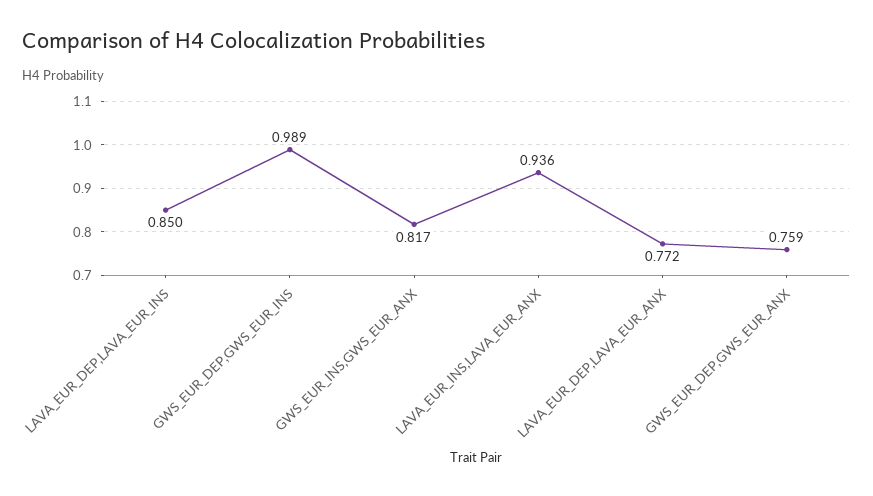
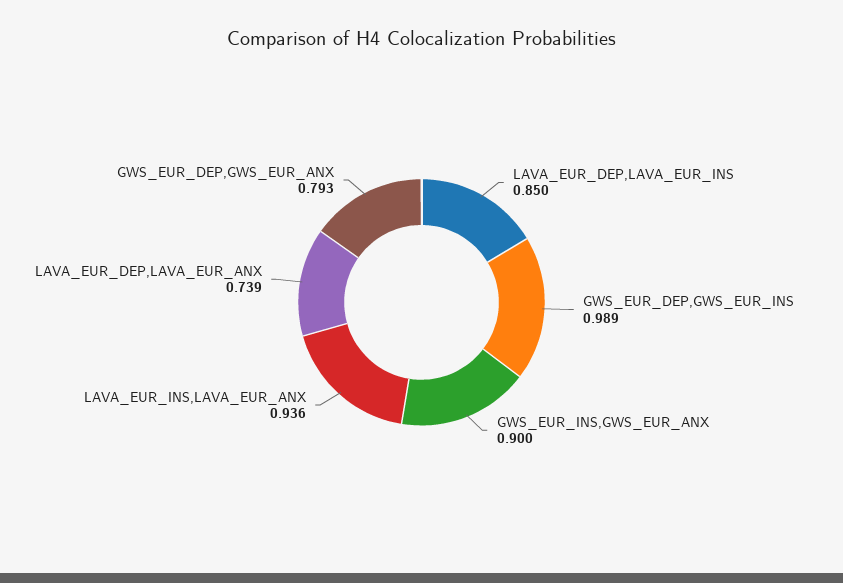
  {
    "LAVA_EUR_DEP,LAVA_EUR_INS": 0.85,
    "GWS_EUR_DEP,GWS_EUR_INS": 0.989,
-   "GWS_EUR_INS,GWS_EUR_ANX": 0.817,
+   "GWS_EUR_INS,GWS_EUR_ANX": 0.9,
    "LAVA_EUR_INS,LAVA_EUR_ANX": 0.936,
-   "LAVA_EUR_DEP,LAVA_EUR_ANX": 0.772,
+   "LAVA_EUR_DEP,LAVA_EUR_ANX": 0.739,
-   "GWS_EUR_DEP,GWS_EUR_ANX": 0.759
+   "GWS_EUR_DEP,GWS_EUR_ANX": 0.793
  }

